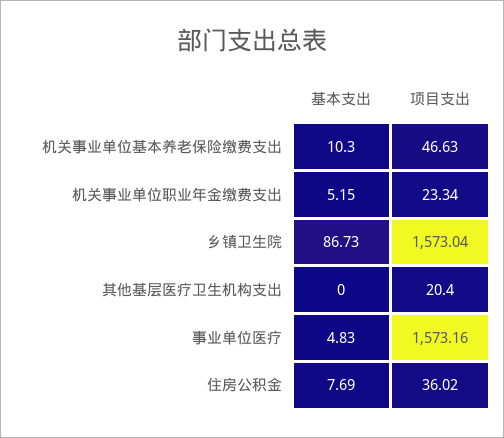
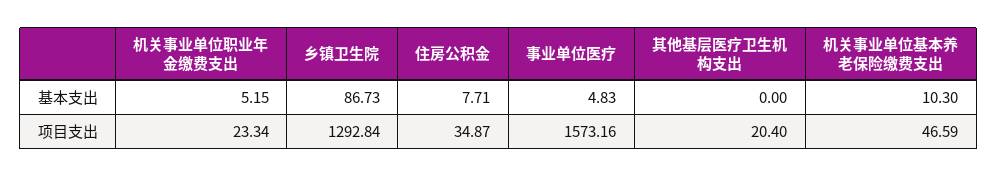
  {
    "基本支出": {
      "机关事业单位基本养老保险缴费支出": 10.3,
      "机关事业单位职业年金缴费支出": 5.15,
      "乡镇卫生院": 86.73,
      "其他基层医疗卫生机构支出": 0,
      "事业单位医疗": 4.83,
-     "住房公积金": 7.69
+     "住房公积金": 7.71
    },
    "项目支出": {
-     "机关事业单位基本养老保险缴费支出": 46.63,
+     "机关事业单位基本养老保险缴费支出": 46.59,
      "机关事业单位职业年金缴费支出": 23.34,
-     "乡镇卫生院": 1573.04,
+     "乡镇卫生院": 1292.84,
      "其他基层医疗卫生机构支出": 20.4,
      "事业单位医疗": 1573.16,
-     "住房公积金": 36.02
+     "住房公积金": 34.87
    }
  }

